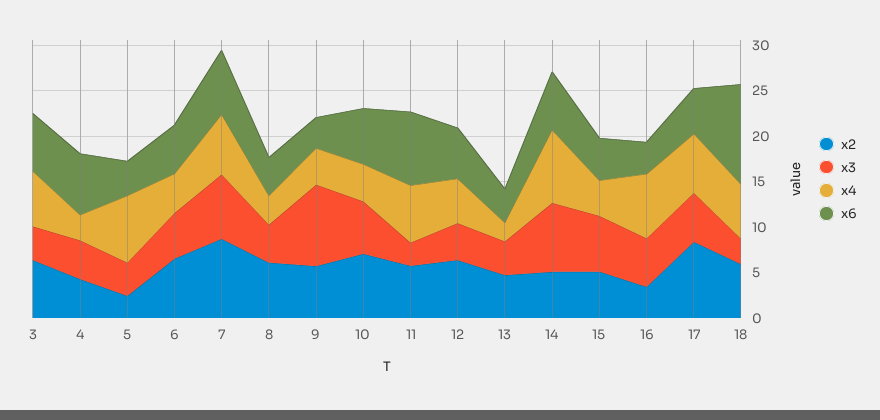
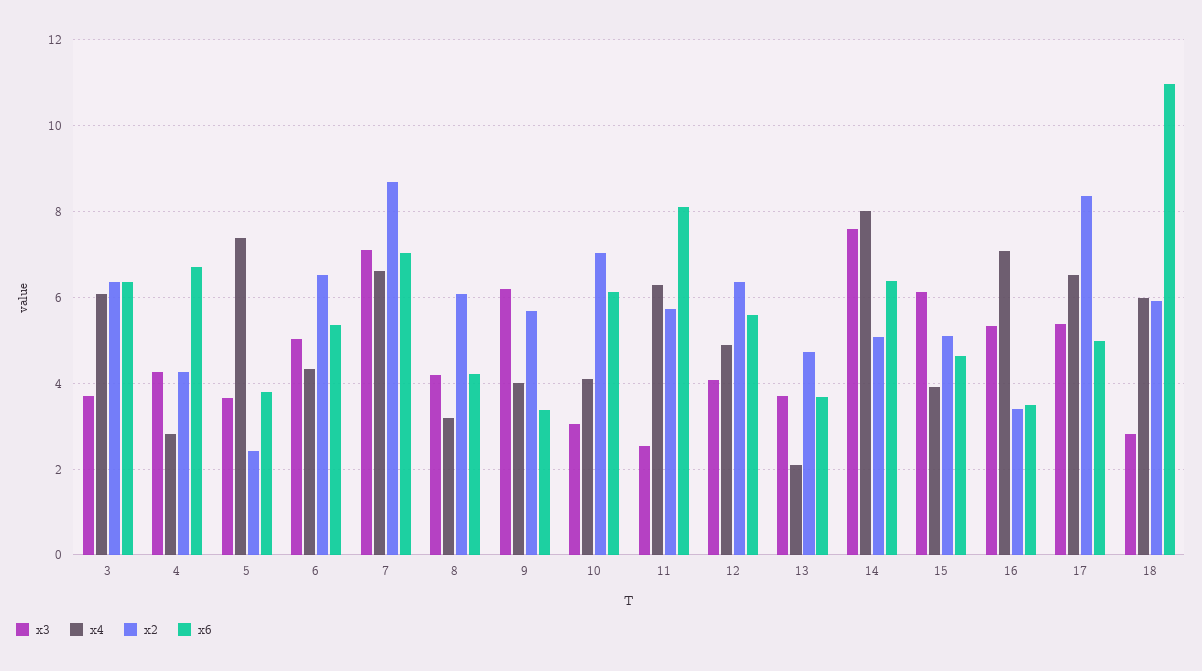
  {
    "x2": {
      "3": 6.4,
      "4": 4.2,
      "5": 2.4,
      "6": 6.6,
      "7": 8.6,
      "8": 6,
      "9": 5.6,
      "10": 7,
      "11": 5.8,
      "12": 6.4,
      "13": 4.8,
      "14": 5,
      "15": 5,
      "16": 3.4,
      "17": 8.4,
      "18": 6
    },
    "x3": {
      "3": 3.8,
      "4": 4.2,
      "5": 3.6,
      "6": 5,
      "7": 7,
      "8": 4.2,
-     "9": 9,
+     "9": 6.2,
-     "10": 6,
+     "10": 3,
      "11": 2.6,
      "12": 4,
      "13": 3.6,
      "14": 7.6,
      "15": 6.2,
      "16": 5.4,
      "17": 5.4,
      "18": 2.8
    },
    "x4": {
      "3": 6,
      "4": 2.8,
      "5": 7.4,
      "6": 4.4,
      "7": 6.6,
      "8": 3.2,
      "9": 4,
      "10": 4,
      "11": 6.2,
      "12": 4.8,
      "13": 2,
      "14": 8,
      "15": 4,
      "16": 7,
      "17": 6.6,
      "18": 6
    },
    "x6": {
      "3": 6.4,
      "4": 6.8,
      "5": 3.8,
      "6": 5.4,
      "7": 7,
      "8": 4.2,
      "9": 3.4,
      "10": 6.2,
      "11": 8.2,
      "12": 5.6,
      "13": 3.6,
      "14": 6.4,
      "15": 4.6,
      "16": 3.4,
      "17": 5,
      "18": 11
    }
  }

